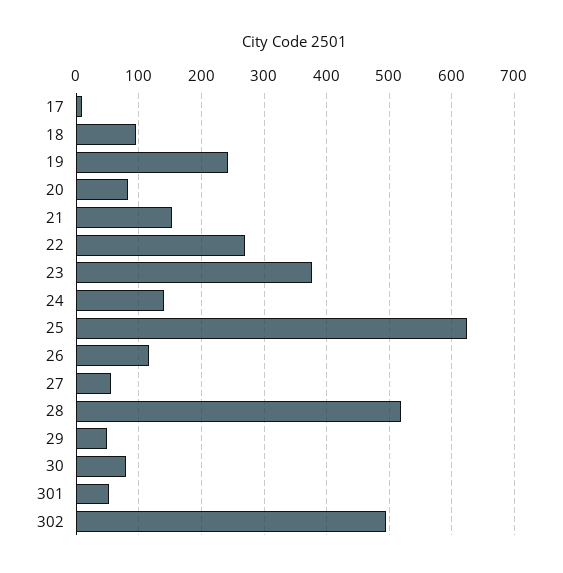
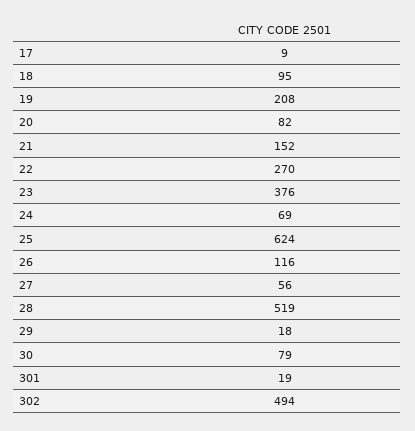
  {
    "17": 9,
    "18": 95,
-   "19": 240,
+   "19": 208,
    "20": 82,
    "21": 152,
    "22": 270,
    "23": 376,
-   "24": 140,
+   "24": 69,
    "25": 624,
    "26": 116,
    "27": 56,
    "28": 519,
-   "29": 50,
+   "29": 18,
    "30": 79,
-   "301": 50,
+   "301": 19,
    "302": 494
  }

